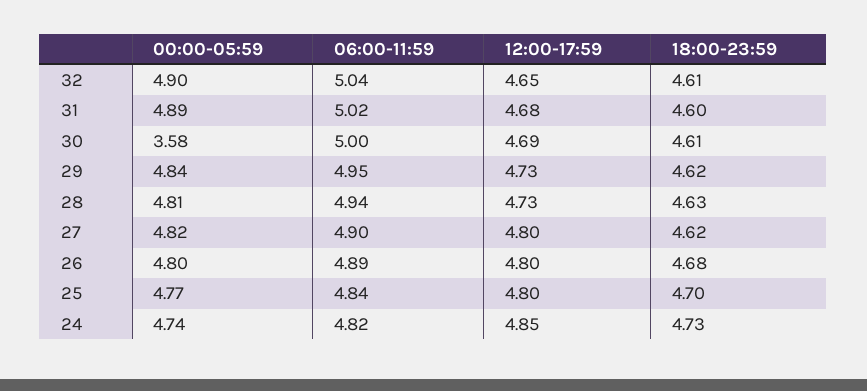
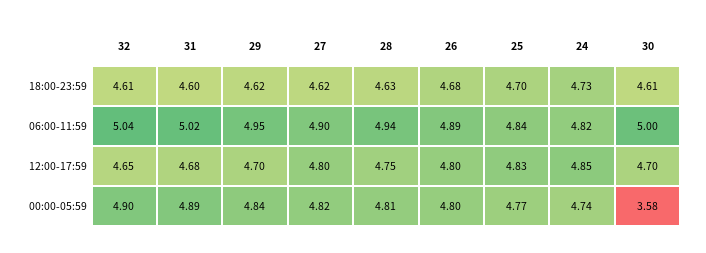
  {
    "00:00-05:59": {
      "32": 4.9,
      "31": 4.89,
      "30": 3.58,
      "29": 4.84,
      "28": 4.81,
      "27": 4.82,
      "26": 4.8,
      "25": 4.77,
      "24": 4.74
    },
    "06:00-11:59": {
      "32": 5.04,
      "31": 5.02,
      "30": 5,
      "29": 4.95,
      "28": 4.94,
      "27": 4.9,
      "26": 4.89,
      "25": 4.84,
      "24": 4.82
    },
    "12:00-17:59": {
      "32": 4.65,
      "31": 4.68,
-     "30": 4.69,
+     "30": 4.7,
-     "29": 4.73,
+     "29": 4.7,
-     "28": 4.73,
+     "28": 4.75,
      "27": 4.8,
      "26": 4.8,
-     "25": 4.8,
+     "25": 4.83,
      "24": 4.85
    },
    "18:00-23:59": {
      "32": 4.61,
      "31": 4.6,
      "30": 4.61,
      "29": 4.62,
      "28": 4.63,
      "27": 4.62,
      "26": 4.68,
      "25": 4.7,
      "24": 4.73
    }
  }

